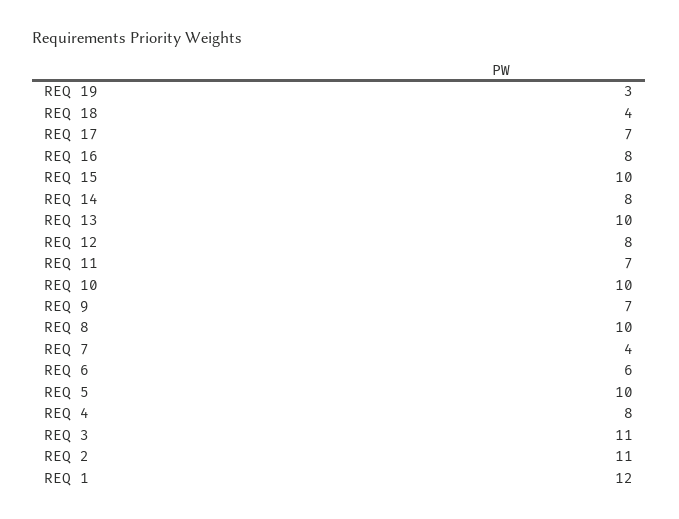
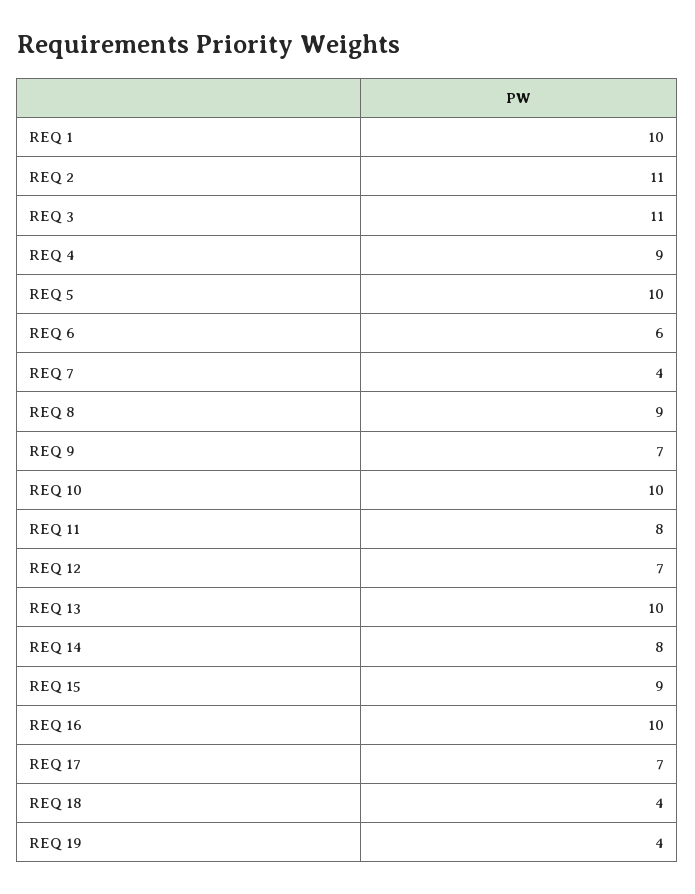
  {
-   "REQ 19": 3,
+   "REQ 19": 4,
    "REQ 18": 4,
    "REQ 17": 7,
-   "REQ 16": 8,
+   "REQ 16": 10,
-   "REQ 15": 10,
+   "REQ 15": 9,
    "REQ 14": 8,
    "REQ 13": 10,
-   "REQ 12": 8,
+   "REQ 12": 7,
-   "REQ 11": 7,
+   "REQ 11": 8,
    "REQ 10": 10,
    "REQ 9": 7,
-   "REQ 8": 10,
+   "REQ 8": 9,
    "REQ 7": 4,
    "REQ 6": 6,
    "REQ 5": 10,
-   "REQ 4": 8,
+   "REQ 4": 9,
    "REQ 3": 11,
    "REQ 2": 11,
-   "REQ 1": 12
+   "REQ 1": 10
  }

